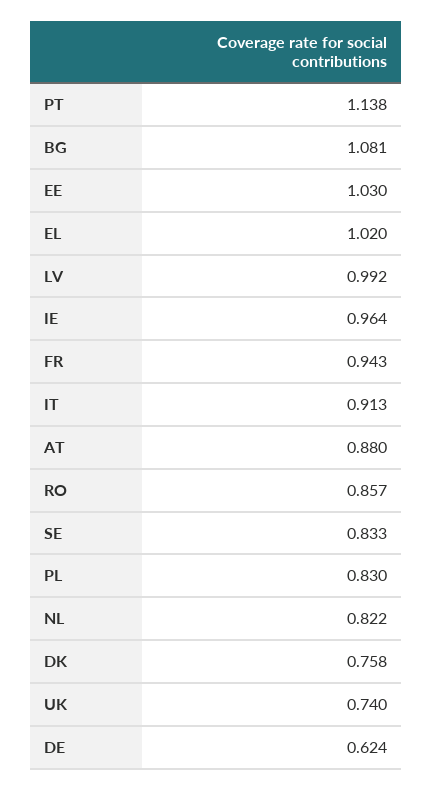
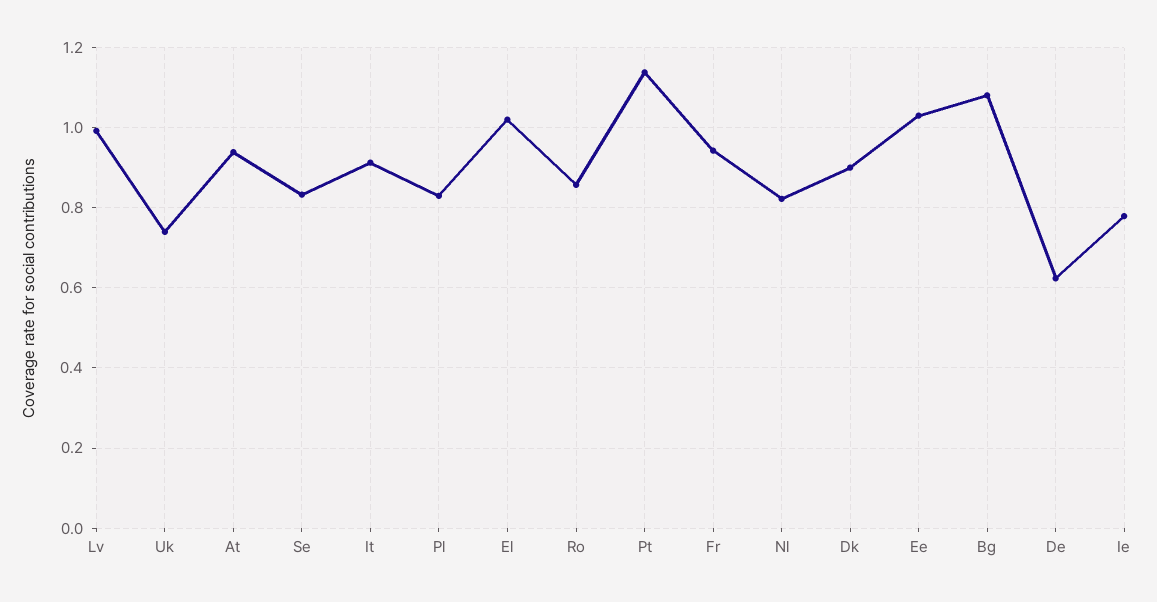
  {
    "PT": 1.138,
    "BG": 1.081,
    "EE": 1.03,
    "EL": 1.02,
    "LV": 0.992,
-   "IE": 0.964,
+   "IE": 0.78,
    "FR": 0.943,
    "IT": 0.913,
-   "AT": 0.88,
+   "AT": 0.94,
    "RO": 0.857,
    "SE": 0.833,
    "PL": 0.83,
    "NL": 0.822,
-   "DK": 0.758,
+   "DK": 0.9,
    "UK": 0.74,
    "DE": 0.624
  }

